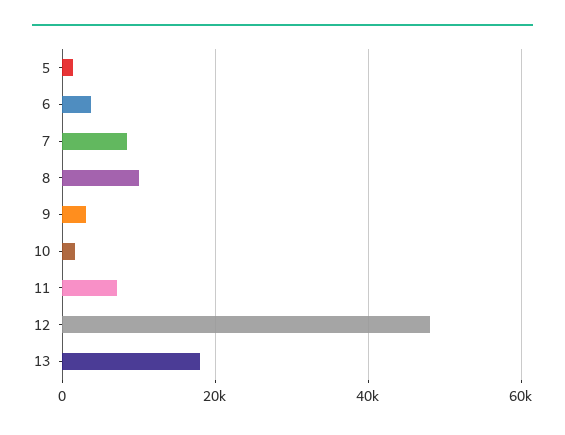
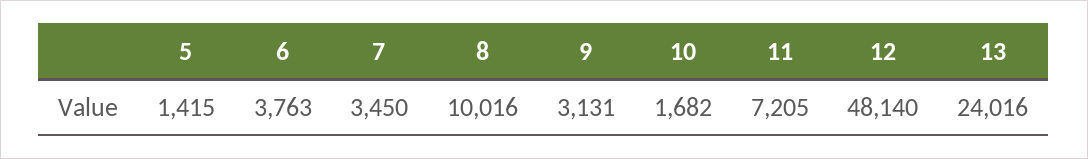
  {
    "5": 1415,
    "6": 3763,
-   "7": 8000,
+   "7": 3450,
    "8": 10016,
    "9": 3131,
    "10": 1682,
    "11": 7205,
    "12": 48140,
-   "13": 18000
+   "13": 24016
  }

